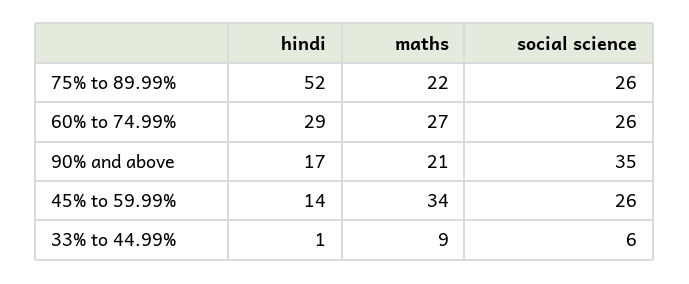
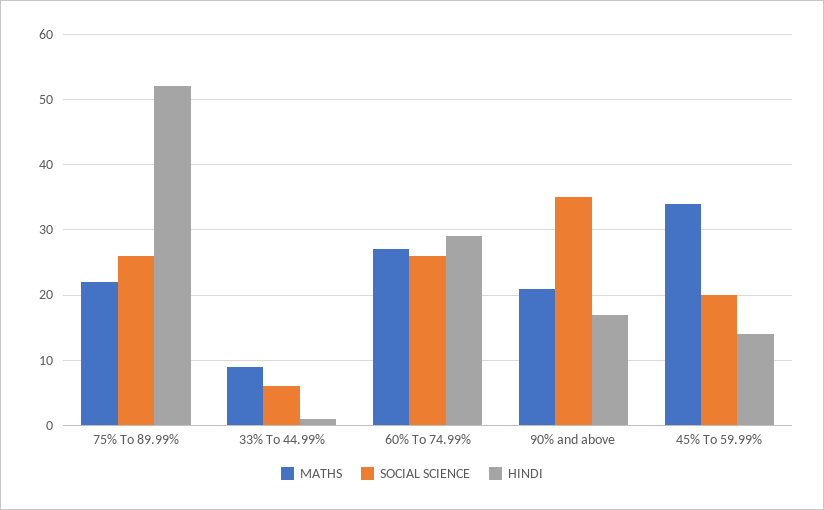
  {
    "hindi": {
      "75% to 89.99%": 52,
      "60% to 74.99%": 29,
      "90% and above": 17,
      "45% to 59.99%": 14,
      "33% to 44.99%": 1
    },
    "maths": {
      "75% to 89.99%": 22,
      "60% to 74.99%": 27,
      "90% and above": 21,
      "45% to 59.99%": 34,
      "33% to 44.99%": 9
    },
    "social science": {
      "75% to 89.99%": 26,
      "60% to 74.99%": 26,
      "90% and above": 35,
-     "45% to 59.99%": 26,
+     "45% to 59.99%": 20,
      "33% to 44.99%": 6
    }
  }

